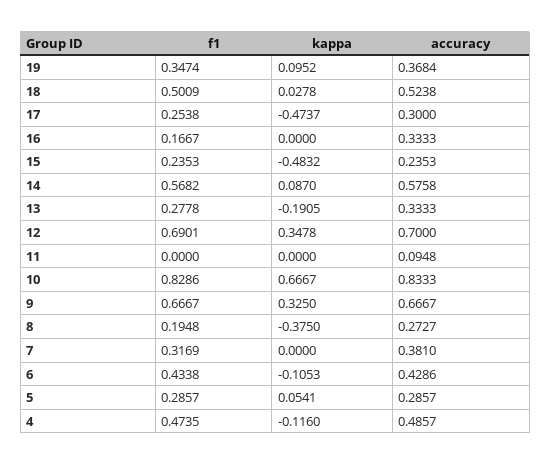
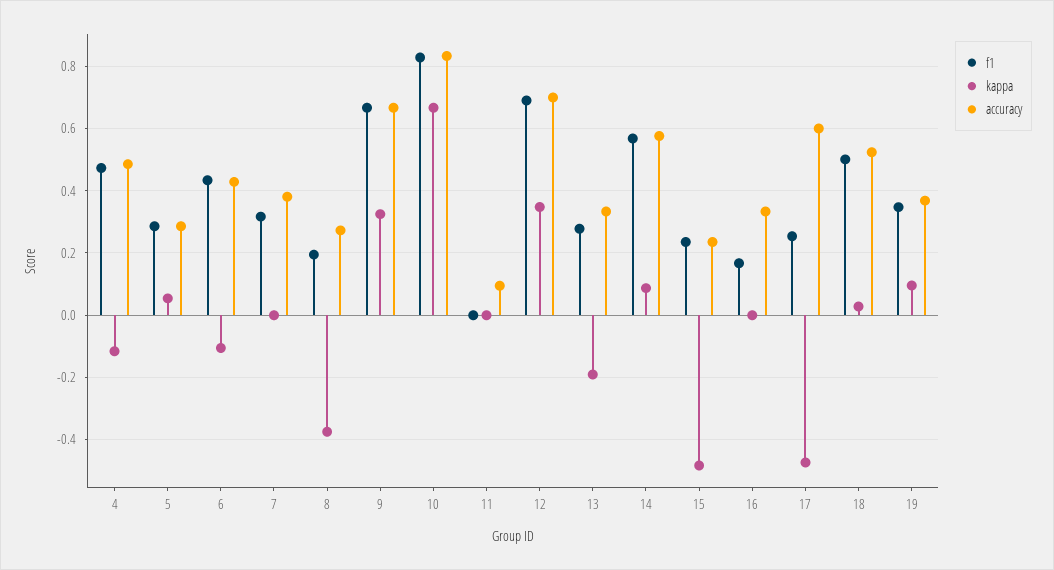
  {
    "f1": {
      "19": 0.3474,
      "18": 0.5009,
      "17": 0.2538,
      "16": 0.1667,
      "15": 0.2353,
      "14": 0.5682,
      "13": 0.2778,
      "12": 0.6901,
      "11": 0,
      "10": 0.8286,
      "9": 0.6667,
      "8": 0.1948,
      "7": 0.3169,
      "6": 0.4338,
      "5": 0.2857,
      "4": 0.4735
    },
    "kappa": {
      "19": 0.0952,
      "18": 0.0278,
      "17": -0.4737,
      "16": 0,
      "15": -0.4832,
      "14": 0.087,
      "13": -0.1905,
      "12": 0.3478,
      "11": 0,
      "10": 0.6667,
      "9": 0.325,
      "8": -0.375,
      "7": 0,
      "6": -0.1053,
      "5": 0.0541,
      "4": -0.116
    },
    "accuracy": {
      "19": 0.3684,
      "18": 0.5238,
-     "17": 0.3,
+     "17": 0.6,
      "16": 0.3333,
      "15": 0.2353,
      "14": 0.5758,
      "13": 0.3333,
      "12": 0.7,
      "11": 0.0948,
      "10": 0.8333,
      "9": 0.6667,
      "8": 0.2727,
      "7": 0.381,
      "6": 0.4286,
      "5": 0.2857,
      "4": 0.4857
    }
  }

